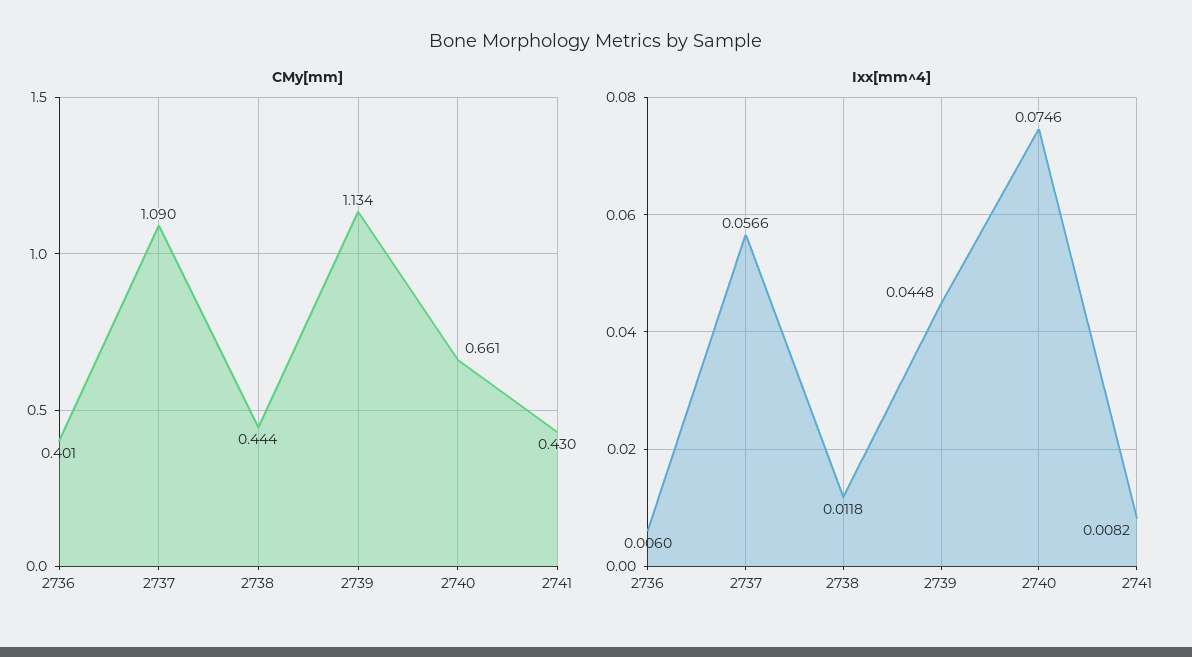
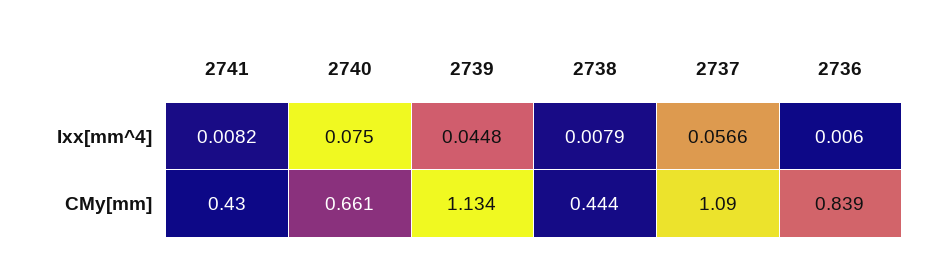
  {
    "CMy[mm]": {
-     "2736": 0.401,
+     "2736": 0.839,
      "2737": 1.09,
      "2738": 0.444,
      "2739": 1.134,
      "2740": 0.661,
      "2741": 0.43
    },
    "Ixx[mm^4]": {
      "2736": 0.006,
      "2737": 0.0566,
-     "2738": 0.0118,
+     "2738": 0.0079,
      "2739": 0.0448,
-     "2740": 0.0746,
+     "2740": 0.075,
      "2741": 0.0082
    }
  }

